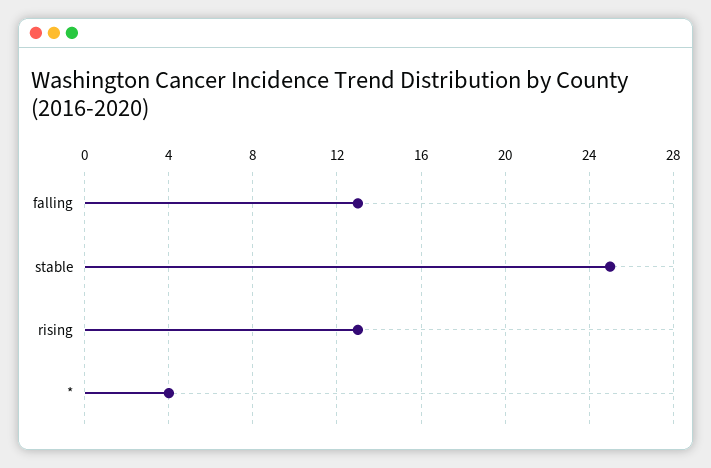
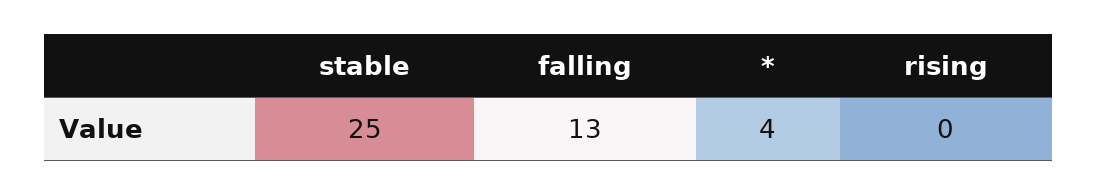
  {
    "falling": 13,
    "stable": 25,
-   "rising": 13,
+   "rising": 0,
    "*": 4
  }

